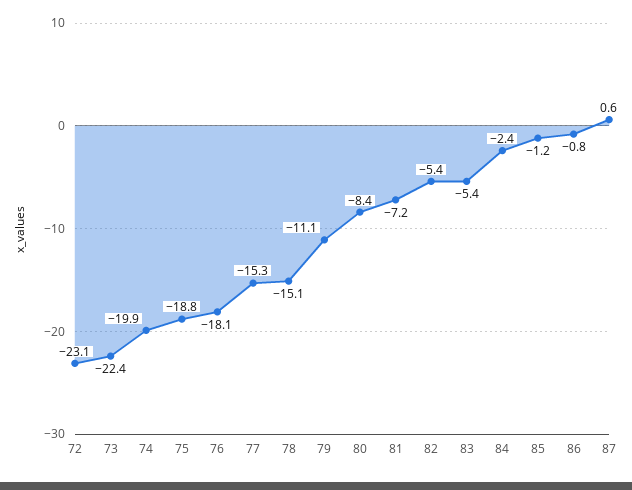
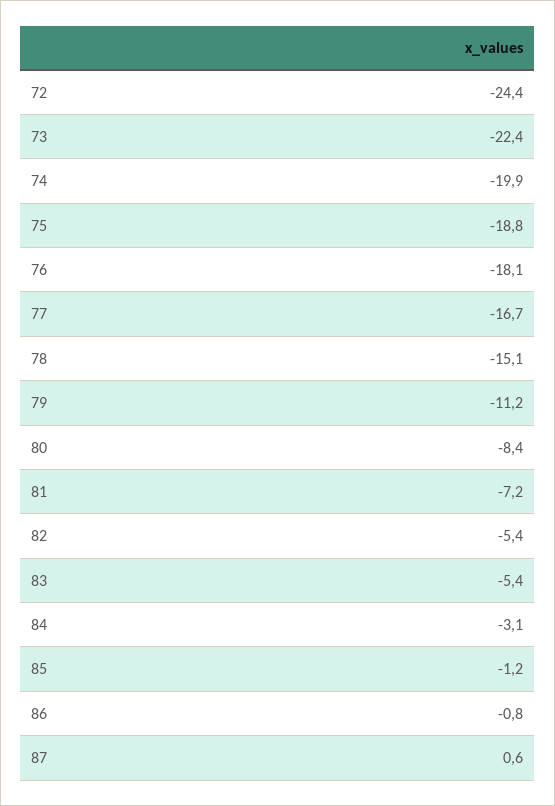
  {
-   "72": -23.1,
+   "72": -24.4,
    "73": -22.4,
    "74": -19.9,
    "75": -18.8,
    "76": -18.1,
-   "77": -15.3,
+   "77": -16.7,
    "78": -15.1,
-   "79": -11.1,
+   "79": -11.2,
    "80": -8.4,
    "81": -7.2,
    "82": -5.4,
    "83": -5.4,
-   "84": -2.4,
+   "84": -3.1,
    "85": -1.2,
    "86": -0.8,
    "87": 0.6
  }

